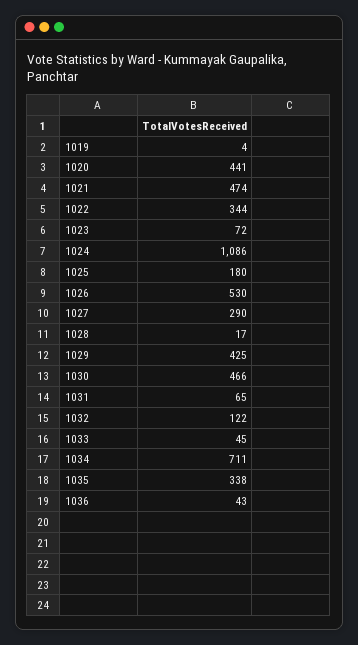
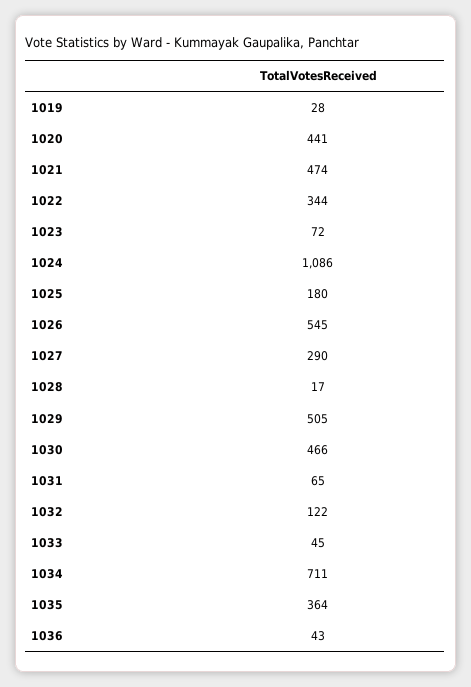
  {
-   "1019": 4,
+   "1019": 28,
    "1020": 441,
    "1021": 474,
    "1022": 344,
    "1023": 72,
    "1024": 1086,
    "1025": 180,
-   "1026": 530,
+   "1026": 545,
    "1027": 290,
    "1028": 17,
-   "1029": 425,
+   "1029": 505,
    "1030": 466,
    "1031": 65,
    "1032": 122,
    "1033": 45,
    "1034": 711,
-   "1035": 338,
+   "1035": 364,
    "1036": 43
  }

